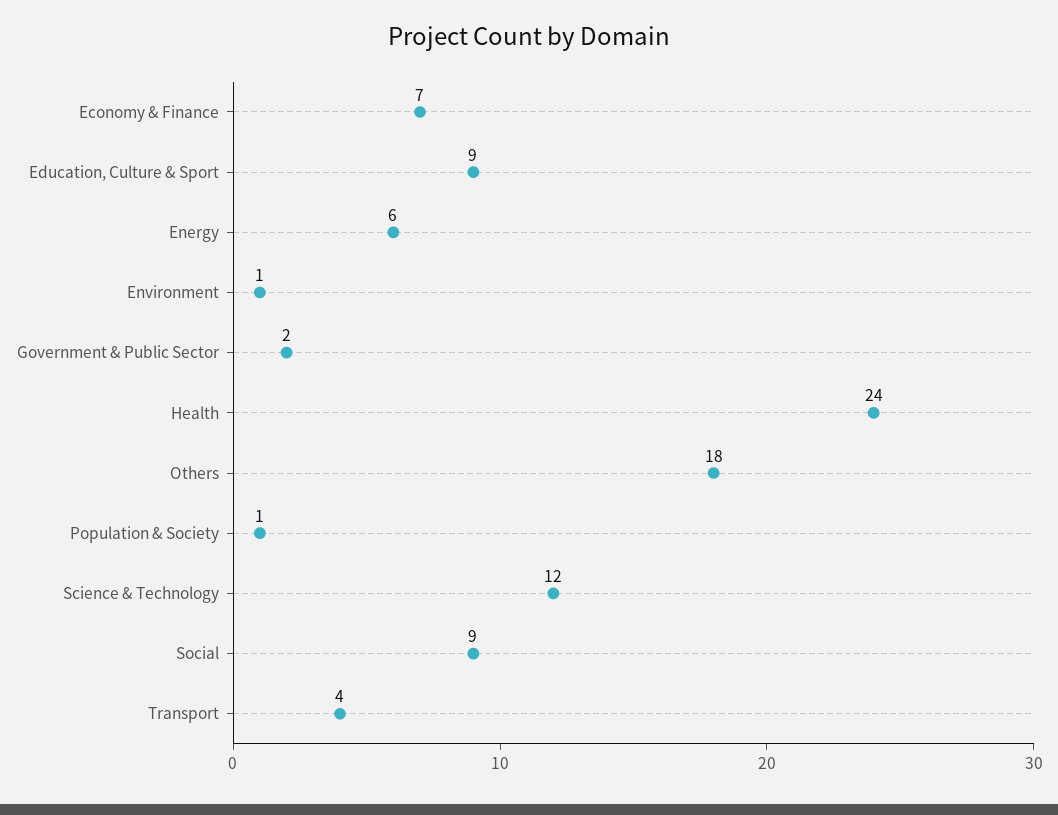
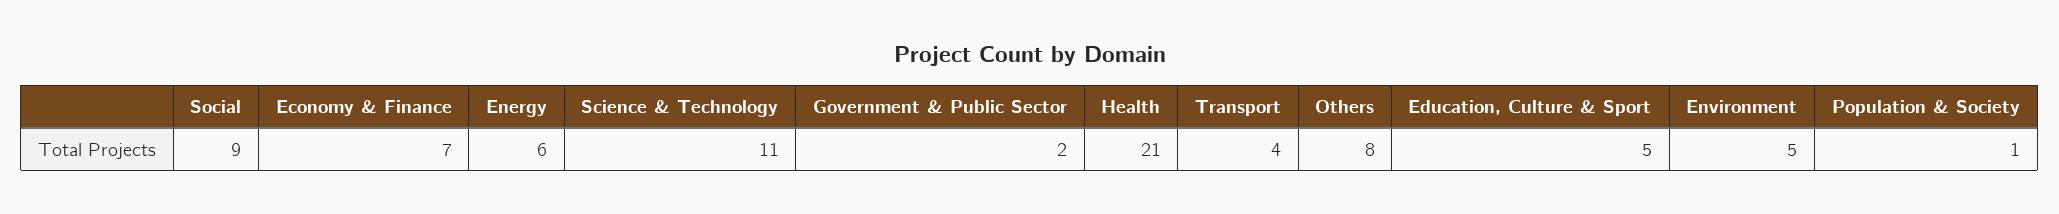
  {
    "Economy & Finance": 7,
-   "Education, Culture & Sport": 9,
+   "Education, Culture & Sport": 5,
    "Energy": 6,
-   "Environment": 1,
+   "Environment": 5,
    "Government & Public Sector": 2,
-   "Health": 24,
+   "Health": 21,
-   "Others": 18,
+   "Others": 8,
    "Population & Society": 1,
-   "Science & Technology": 12,
+   "Science & Technology": 11,
    "Social": 9,
    "Transport": 4
  }

